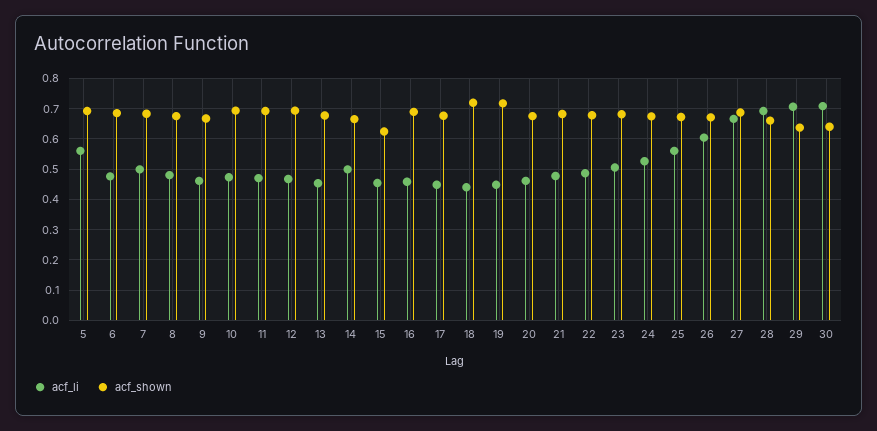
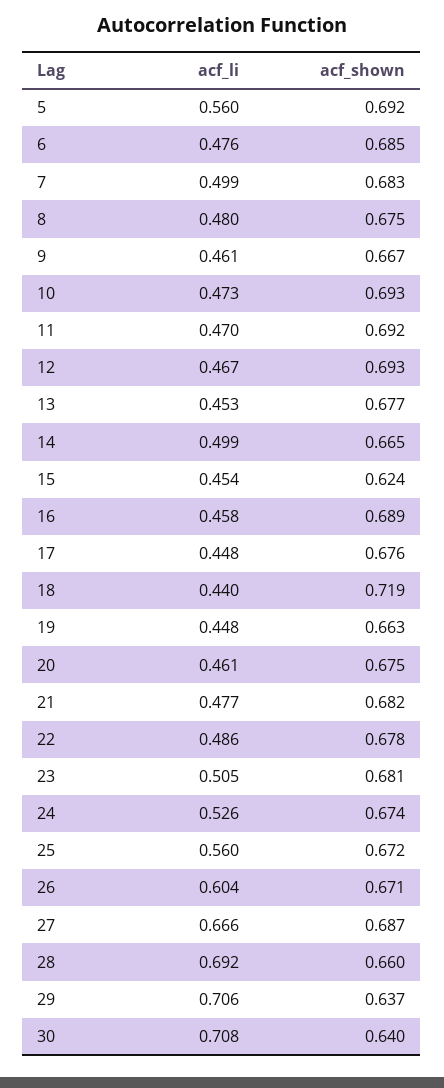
  {
    "acf_li": {
      "5": 0.56,
      "6": 0.476,
      "7": 0.499,
      "8": 0.48,
      "9": 0.461,
      "10": 0.473,
      "11": 0.47,
      "12": 0.467,
      "13": 0.453,
      "14": 0.499,
      "15": 0.454,
      "16": 0.458,
      "17": 0.448,
      "18": 0.44,
      "19": 0.448,
      "20": 0.461,
      "21": 0.477,
      "22": 0.486,
      "23": 0.505,
      "24": 0.526,
      "25": 0.56,
      "26": 0.604,
      "27": 0.666,
      "28": 0.692,
      "29": 0.706,
      "30": 0.708
    },
    "acf_shown": {
      "5": 0.692,
      "6": 0.685,
      "7": 0.683,
      "8": 0.675,
      "9": 0.667,
      "10": 0.693,
      "11": 0.692,
      "12": 0.693,
      "13": 0.677,
      "14": 0.665,
      "15": 0.624,
      "16": 0.689,
      "17": 0.676,
      "18": 0.719,
-     "19": 0.72,
+     "19": 0.663,
      "20": 0.675,
      "21": 0.682,
      "22": 0.678,
      "23": 0.681,
      "24": 0.674,
      "25": 0.672,
      "26": 0.671,
      "27": 0.687,
      "28": 0.66,
      "29": 0.637,
      "30": 0.64
    }
  }

